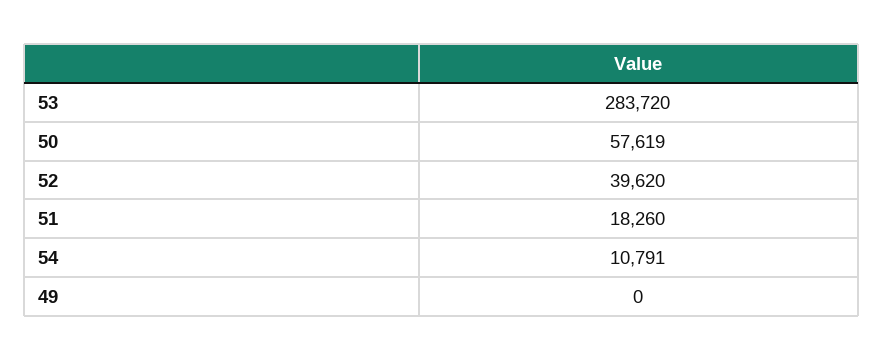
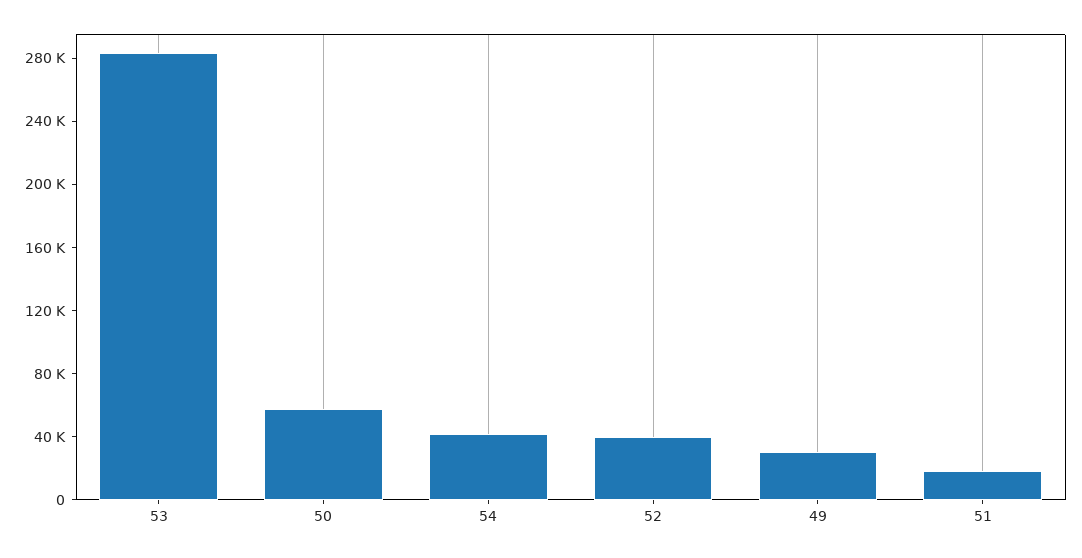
  {
    "53": 283720,
    "50": 57619,
    "52": 39620,
    "51": 18260,
-   "54": 10791,
+   "54": 40000,
-   "49": 0
+   "49": 30000
  }

